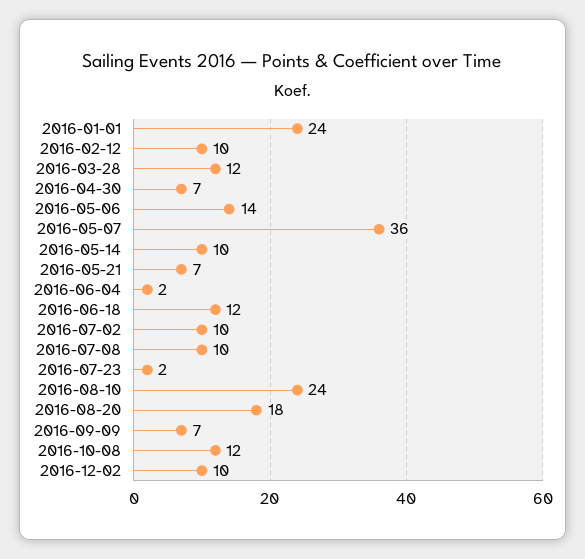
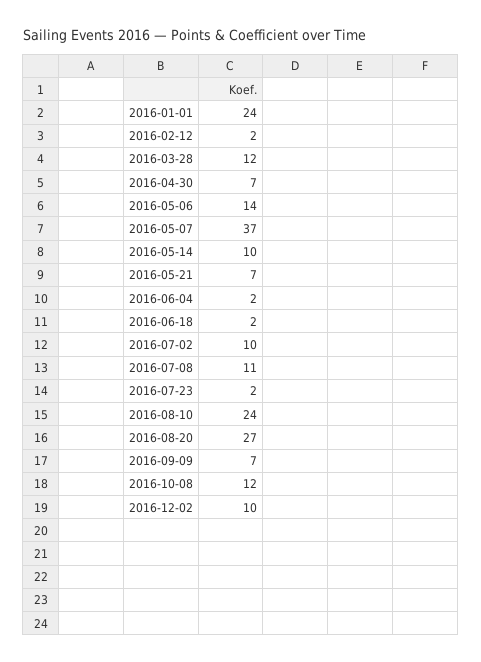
  {
    "2016-01-01": 24,
-   "2016-02-12": 10,
+   "2016-02-12": 2,
    "2016-03-28": 12,
    "2016-04-30": 7,
    "2016-05-06": 14,
-   "2016-05-07": 36,
+   "2016-05-07": 37,
    "2016-05-14": 10,
    "2016-05-21": 7,
    "2016-06-04": 2,
-   "2016-06-18": 12,
+   "2016-06-18": 2,
    "2016-07-02": 10,
-   "2016-07-08": 10,
+   "2016-07-08": 11,
    "2016-07-23": 2,
    "2016-08-10": 24,
-   "2016-08-20": 18,
+   "2016-08-20": 27,
    "2016-09-09": 7,
    "2016-10-08": 12,
    "2016-12-02": 10
  }

